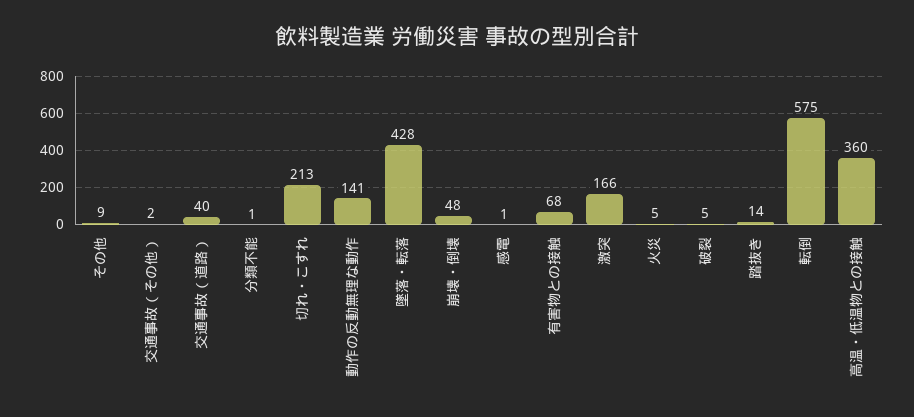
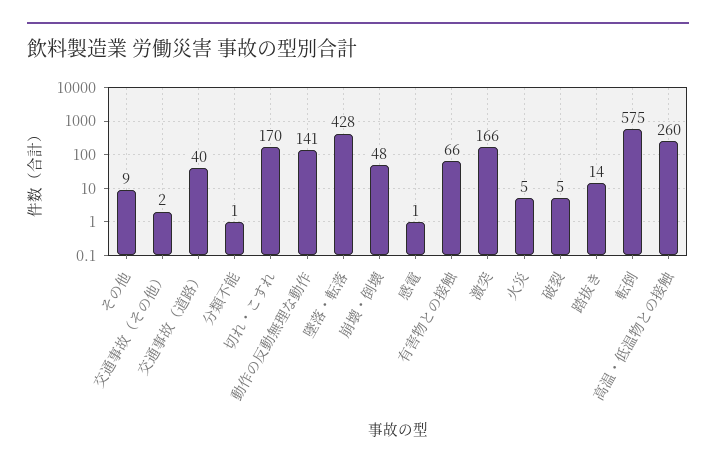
  {
    "その他": 9,
    "交通事故（その他）": 2,
    "交通事故（道路）": 40,
    "分類不能": 1,
-   "切れ・こすれ": 213,
+   "切れ・こすれ": 170,
    "動作の反動無理な動作": 141,
    "墜落・転落": 428,
    "崩壊・倒壊": 48,
    "感電": 1,
-   "有害物との接触": 68,
+   "有害物との接触": 66,
    "激突": 166,
    "火災": 5,
    "破裂": 5,
    "踏抜き": 14,
    "転倒": 575,
-   "高温・低温物との接触": 360
+   "高温・低温物との接触": 260
  }

